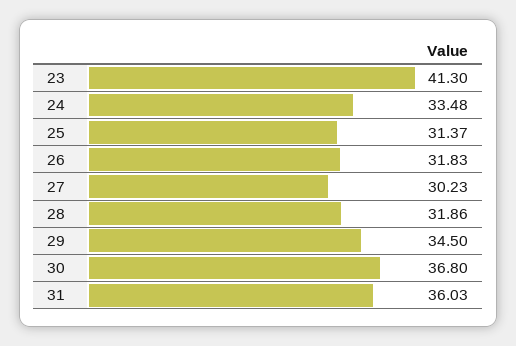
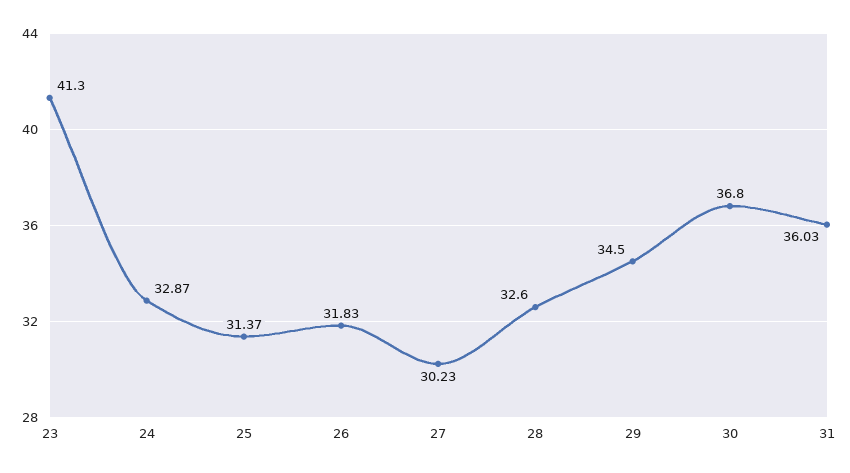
  {
    "23": 41.3,
-   "24": 33.48,
+   "24": 32.87,
    "25": 31.37,
    "26": 31.83,
    "27": 30.23,
-   "28": 31.86,
+   "28": 32.6,
    "29": 34.5,
    "30": 36.8,
    "31": 36.03
  }

